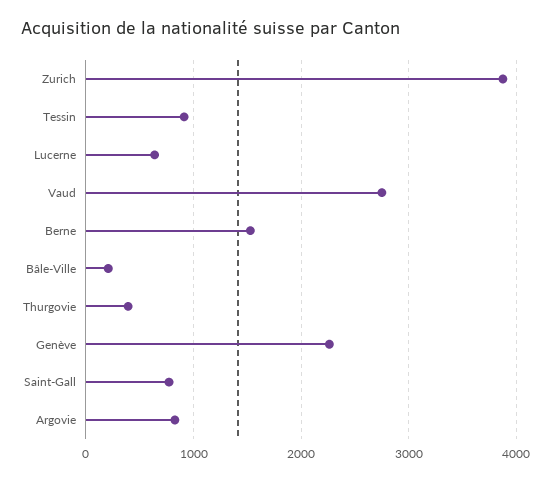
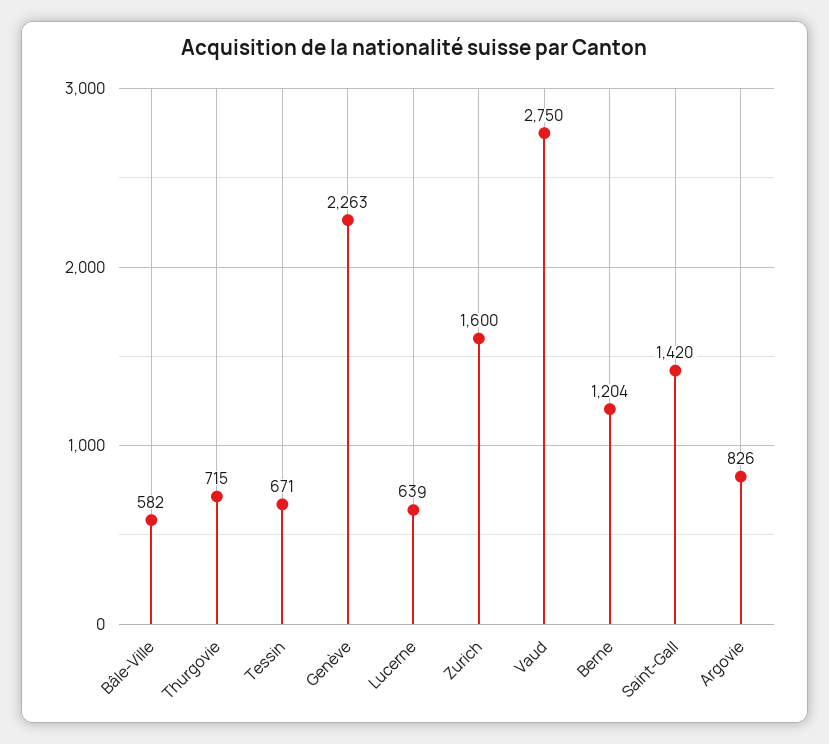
  {
-   "Zurich": 3900,
+   "Zurich": 1600,
-   "Tessin": 900,
+   "Tessin": 671,
    "Lucerne": 639,
    "Vaud": 2750,
-   "Berne": 1500,
+   "Berne": 1204,
-   "Bâle-Ville": 200,
+   "Bâle-Ville": 582,
-   "Thurgovie": 400,
+   "Thurgovie": 715,
    "Genève": 2263,
-   "Saint-Gall": 800,
+   "Saint-Gall": 1420,
    "Argovie": 826
  }

